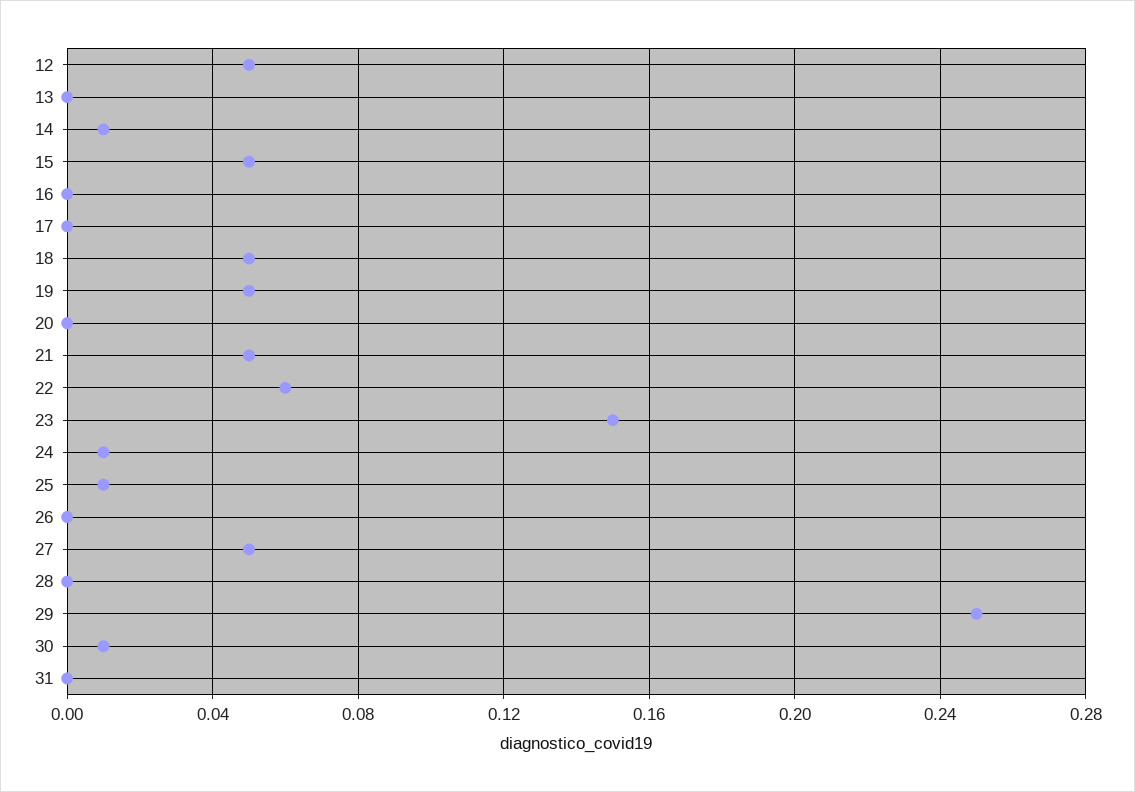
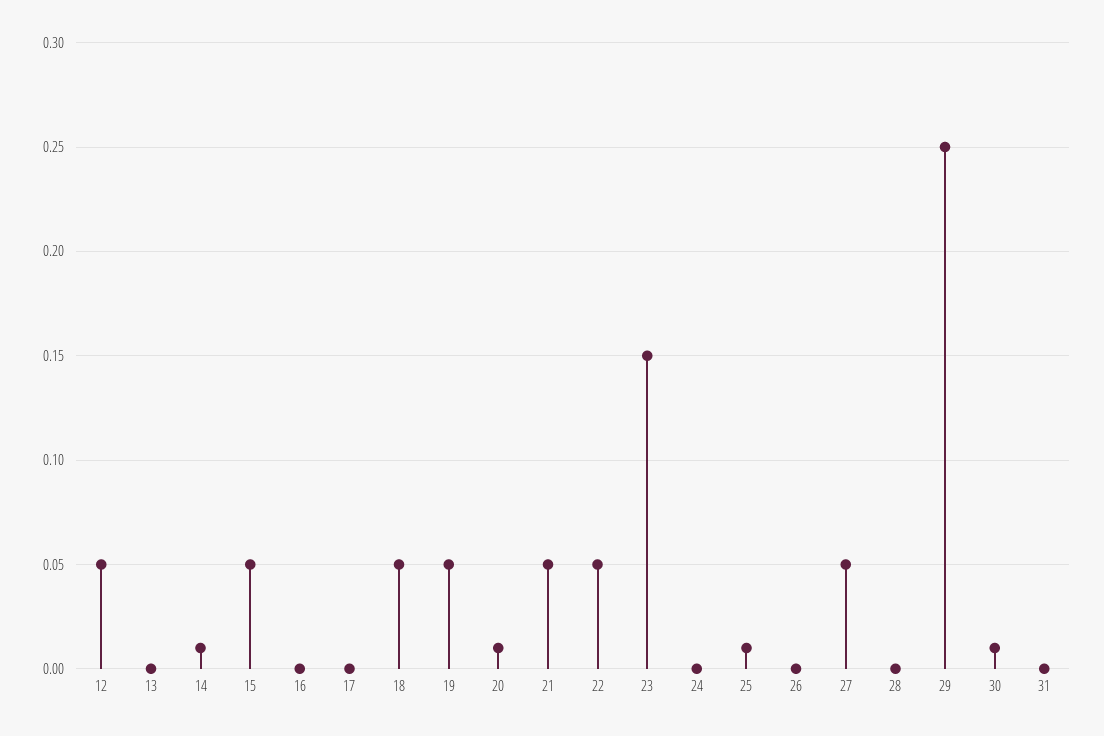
  {
    "12": 0.05,
    "13": 0,
    "14": 0.01,
    "15": 0.05,
    "16": 0,
    "17": 0,
    "18": 0.05,
    "19": 0.05,
-   "20": 0,
+   "20": 0.01,
    "21": 0.05,
-   "22": 0.06,
+   "22": 0.05,
    "23": 0.15,
-   "24": 0.01,
+   "24": 0,
    "25": 0.01,
    "26": 0,
    "27": 0.05,
    "28": 0,
    "29": 0.25,
    "30": 0.01,
    "31": 0
  }

